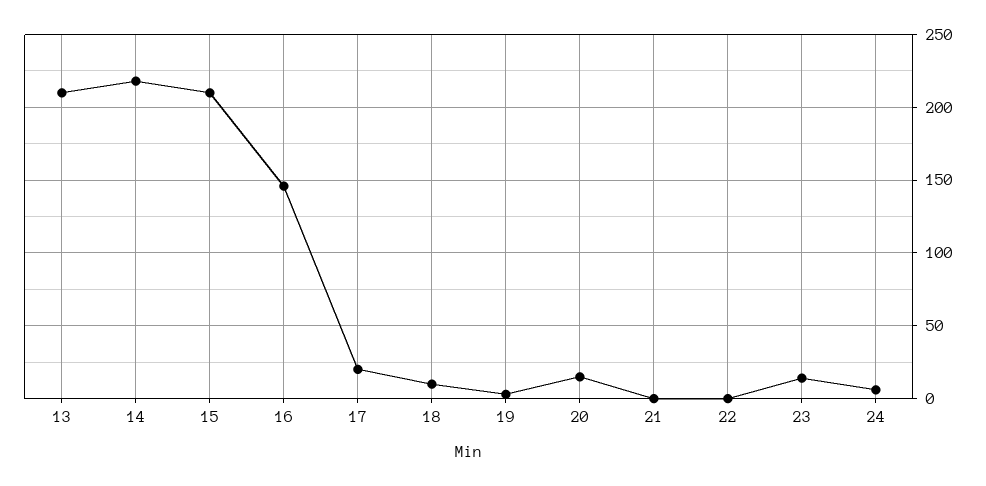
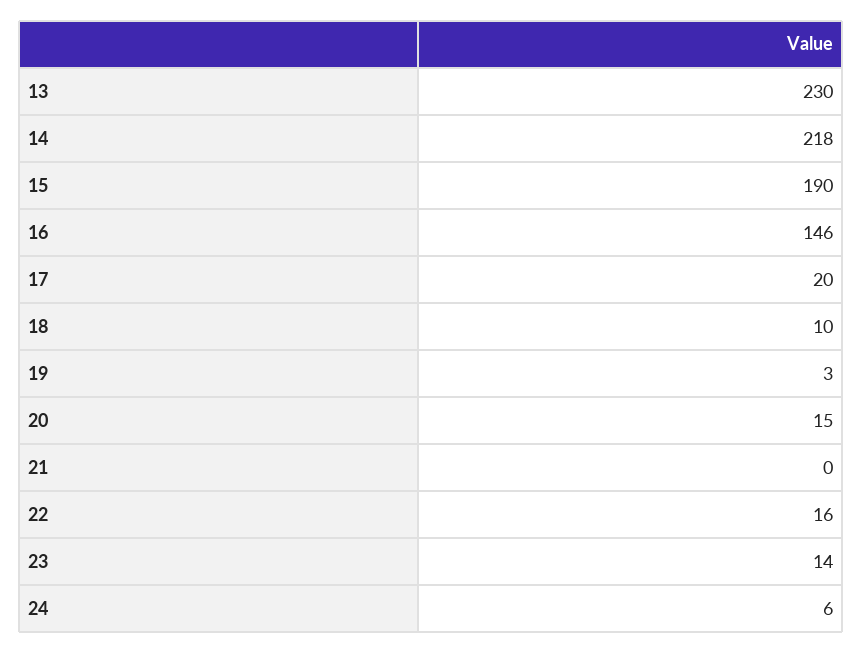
  {
-   "13": 210,
+   "13": 230,
    "14": 218,
-   "15": 210,
+   "15": 190,
    "16": 146,
    "17": 20,
    "18": 10,
    "19": 3,
    "20": 15,
    "21": 0,
-   "22": 0,
+   "22": 16,
    "23": 14,
    "24": 6
  }

